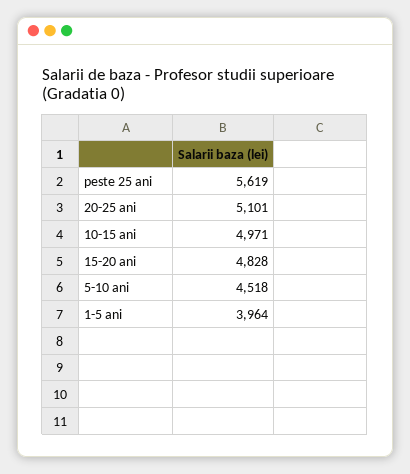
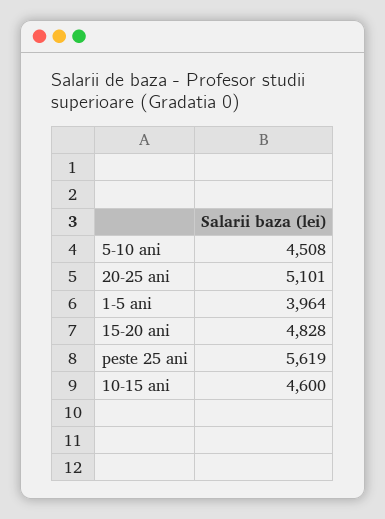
  {
    "peste 25 ani": 5619,
    "20-25 ani": 5101,
-   "10-15 ani": 4971,
+   "10-15 ani": 4600,
    "15-20 ani": 4828,
-   "5-10 ani": 4518,
+   "5-10 ani": 4508,
    "1-5 ani": 3964
  }

